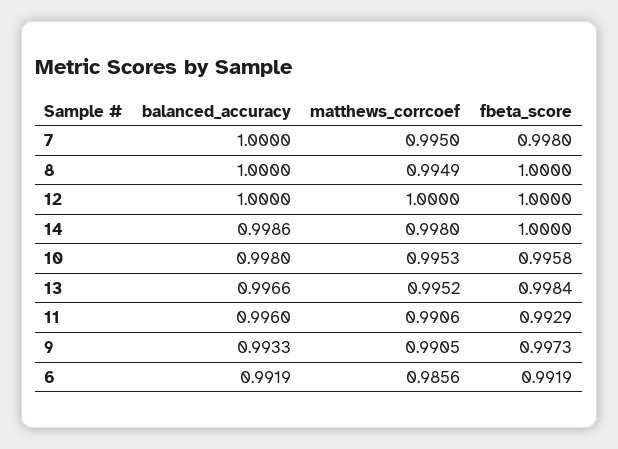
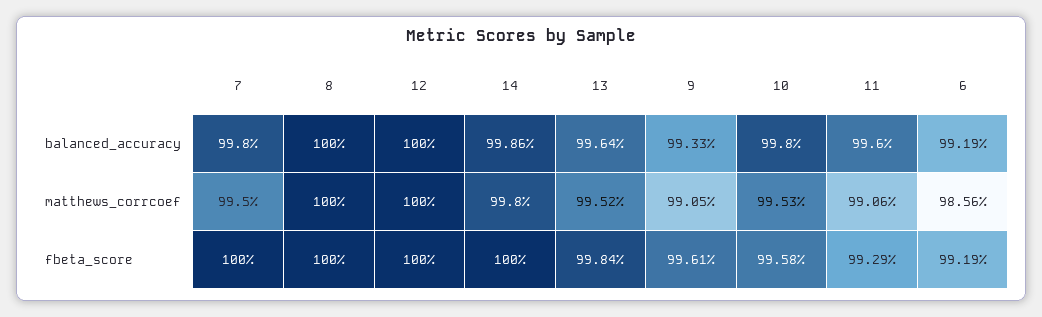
  {
    "balanced_accuracy": {
-     "7": 1,
+     "7": 0.998,
      "8": 1,
      "12": 1,
      "14": 0.9986,
      "10": 0.998,
-     "13": 0.9966,
+     "13": 0.9964,
      "11": 0.996,
      "9": 0.9933,
      "6": 0.9919
    },
    "matthews_corrcoef": {
      "7": 0.995,
-     "8": 0.9949,
+     "8": 1,
      "12": 1,
      "14": 0.998,
      "10": 0.9953,
      "13": 0.9952,
      "11": 0.9906,
      "9": 0.9905,
      "6": 0.9856
    },
    "fbeta_score": {
-     "7": 0.998,
+     "7": 1,
      "8": 1,
      "12": 1,
      "14": 1,
      "10": 0.9958,
      "13": 0.9984,
      "11": 0.9929,
-     "9": 0.9973,
+     "9": 0.9961,
      "6": 0.9919
    }
  }

